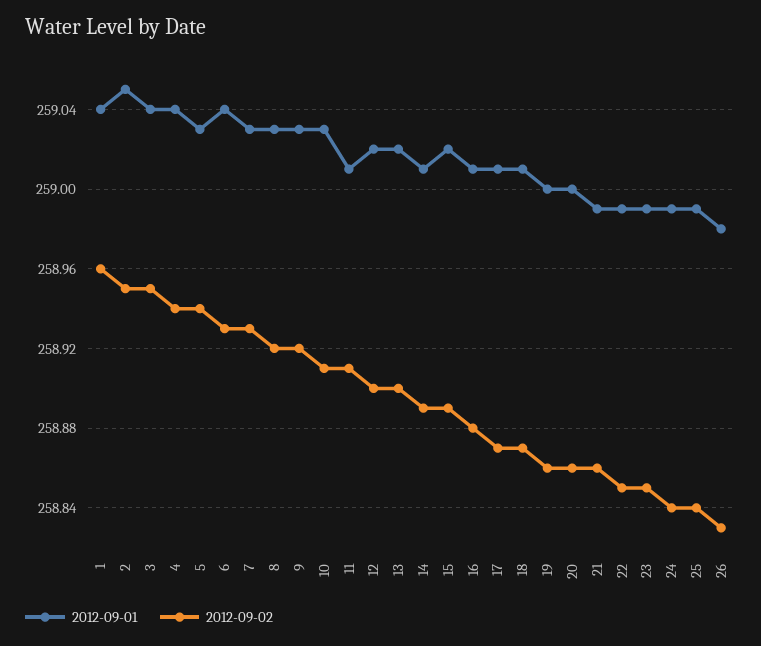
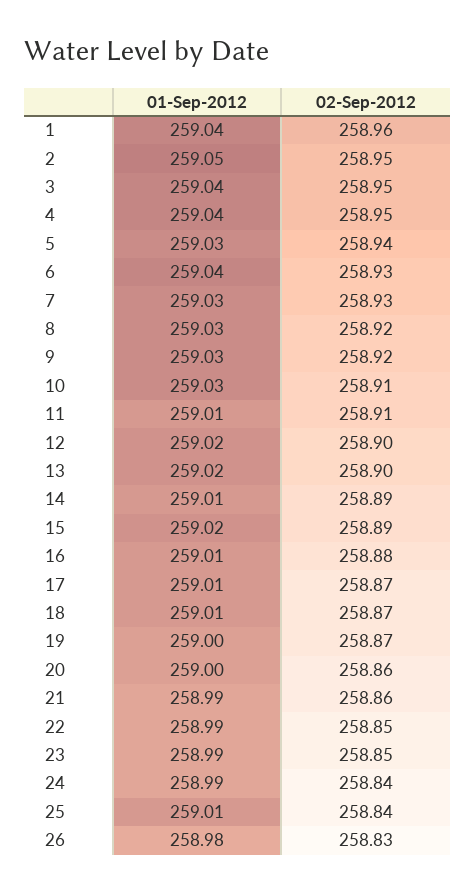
  {
    "2012-09-01": {
      "1": 259.04,
      "2": 259.05,
      "3": 259.04,
      "4": 259.04,
      "5": 259.03,
      "6": 259.04,
      "7": 259.03,
      "8": 259.03,
      "9": 259.03,
      "10": 259.03,
      "11": 259.01,
      "12": 259.02,
      "13": 259.02,
      "14": 259.01,
      "15": 259.02,
      "16": 259.01,
      "17": 259.01,
      "18": 259.01,
      "19": 259,
      "20": 259,
      "21": 258.99,
      "22": 258.99,
      "23": 258.99,
      "24": 258.99,
-     "25": 258.99,
+     "25": 259.01,
      "26": 258.98
    },
    "2012-09-02": {
      "1": 258.96,
      "2": 258.95,
      "3": 258.95,
-     "4": 258.94,
+     "4": 258.95,
      "5": 258.94,
      "6": 258.93,
      "7": 258.93,
      "8": 258.92,
      "9": 258.92,
      "10": 258.91,
      "11": 258.91,
      "12": 258.9,
      "13": 258.9,
      "14": 258.89,
      "15": 258.89,
      "16": 258.88,
      "17": 258.87,
      "18": 258.87,
-     "19": 258.86,
+     "19": 258.87,
      "20": 258.86,
      "21": 258.86,
      "22": 258.85,
      "23": 258.85,
      "24": 258.84,
      "25": 258.84,
      "26": 258.83
    }
  }

